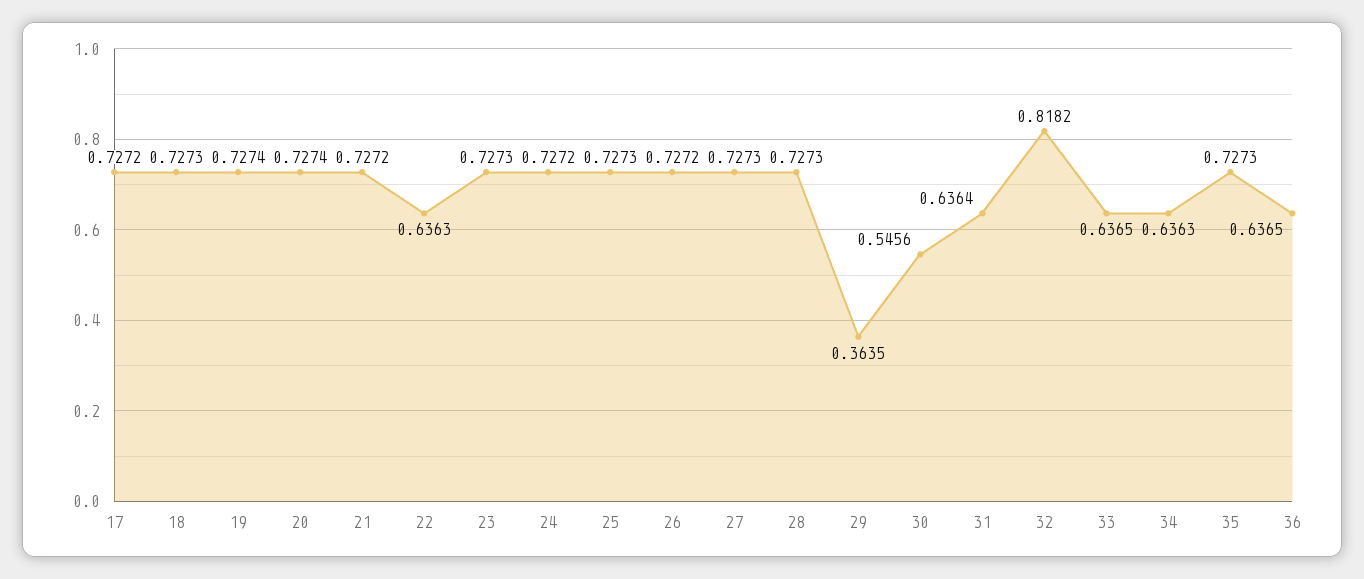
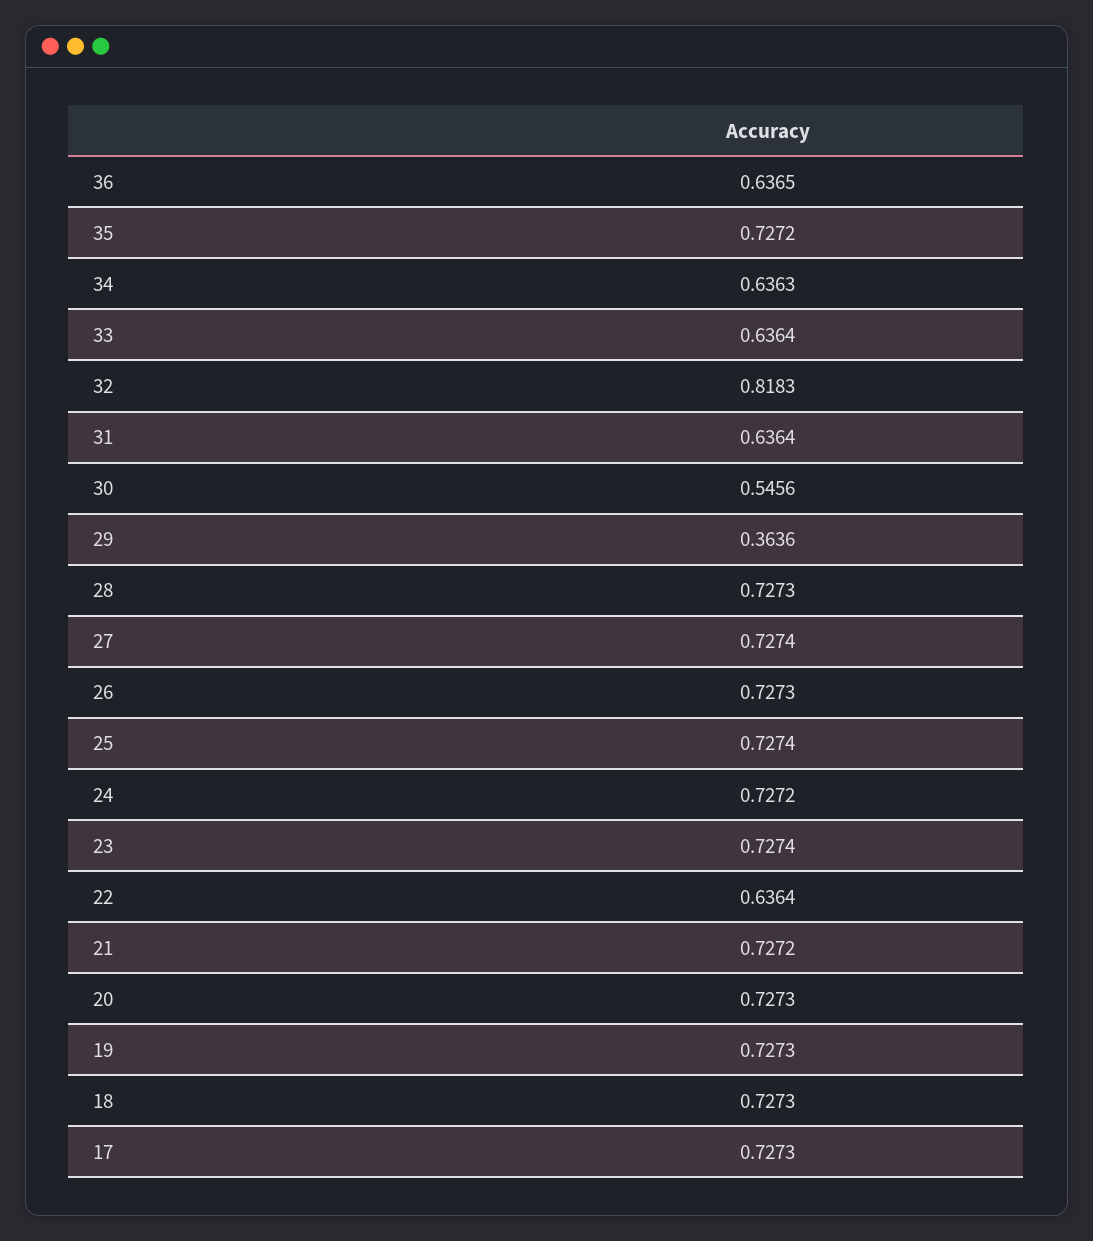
  {
-   "17": 0.7272,
+   "17": 0.7273,
    "18": 0.7273,
-   "19": 0.7274,
+   "19": 0.7273,
-   "20": 0.7274,
+   "20": 0.7273,
    "21": 0.7272,
-   "22": 0.6363,
+   "22": 0.6364,
-   "23": 0.7273,
+   "23": 0.7274,
    "24": 0.7272,
-   "25": 0.7273,
+   "25": 0.7274,
-   "26": 0.7272,
+   "26": 0.7273,
-   "27": 0.7273,
+   "27": 0.7274,
    "28": 0.7273,
-   "29": 0.3635,
+   "29": 0.3636,
    "30": 0.5456,
    "31": 0.6364,
-   "32": 0.8182,
+   "32": 0.8183,
-   "33": 0.6365,
+   "33": 0.6364,
    "34": 0.6363,
-   "35": 0.7273,
+   "35": 0.7272,
    "36": 0.6365
  }

